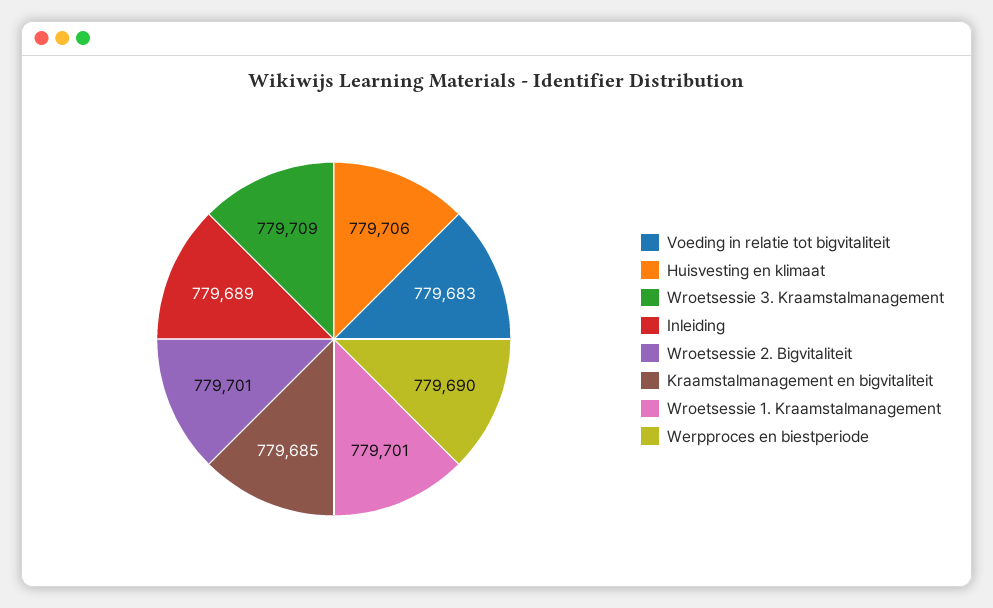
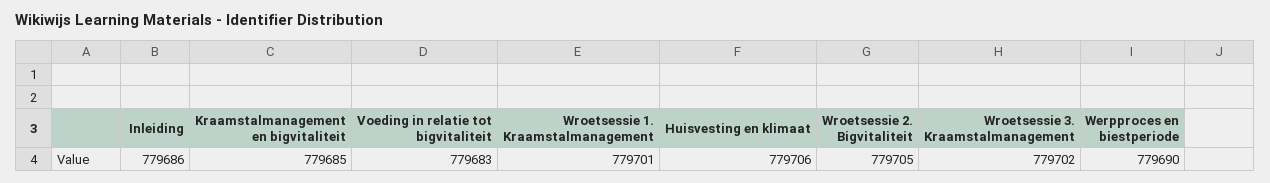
  {
    "Voeding in relatie tot bigvitaliteit": 779683,
    "Huisvesting en klimaat": 779706,
-   "Wroetsessie 3. Kraamstalmanagement": 779709,
+   "Wroetsessie 3. Kraamstalmanagement": 779702,
-   "Inleiding": 779689,
+   "Inleiding": 779686,
-   "Wroetsessie 2. Bigvitaliteit": 779701,
+   "Wroetsessie 2. Bigvitaliteit": 779705,
    "Kraamstalmanagement en bigvitaliteit": 779685,
    "Wroetsessie 1. Kraamstalmanagement": 779701,
    "Werpproces en biestperiode": 779690
  }

